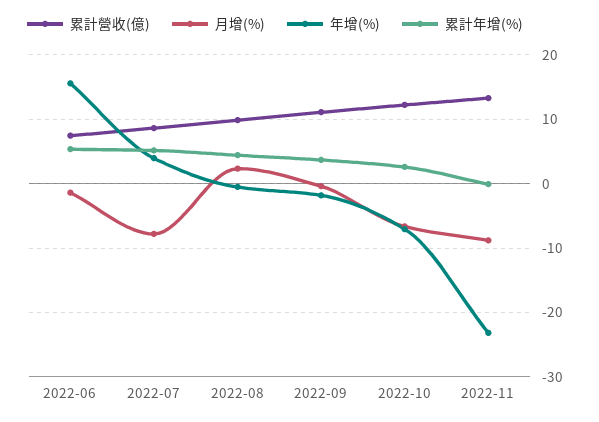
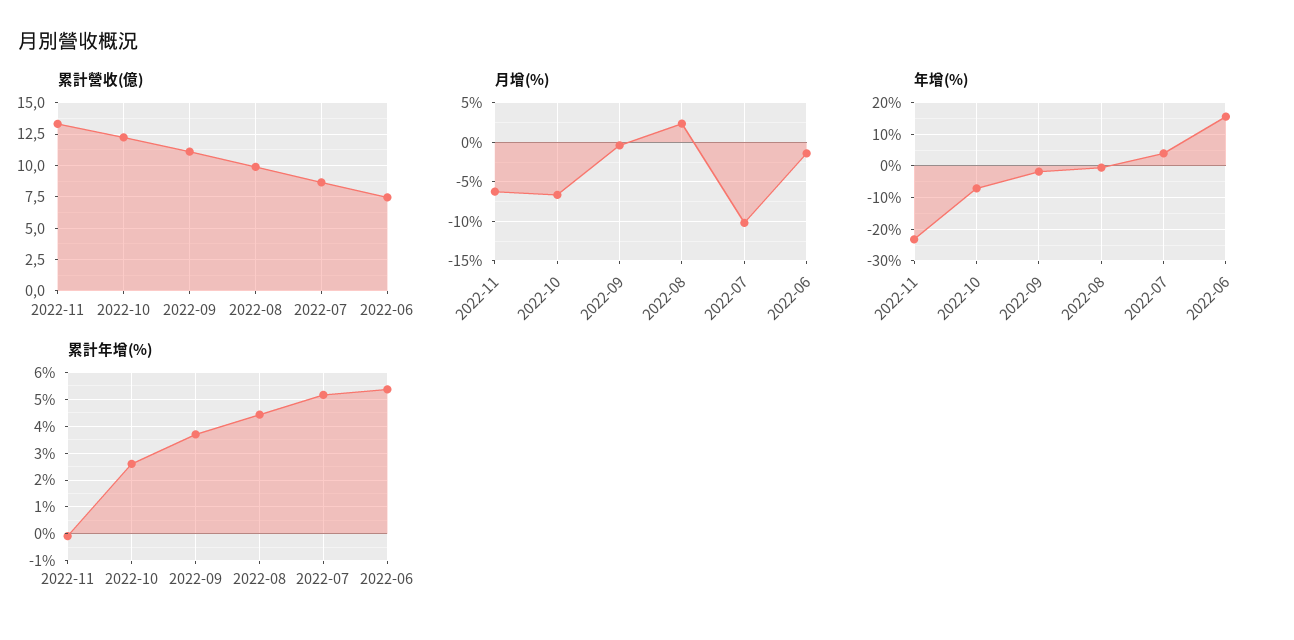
  {
    "累計營收(億)": {
      "2022-06": 7.5,
      "2022-07": 8.5,
      "2022-08": 10,
      "2022-09": 11,
      "2022-10": 12,
      "2022-11": 13.5
    },
    "月增(%)": {
      "2022-06": -1,
-     "2022-07": -8,
+     "2022-07": -10,
      "2022-08": 2,
      "2022-09": 0,
      "2022-10": -7,
-     "2022-11": -9
+     "2022-11": -6
    },
    "年增(%)": {
      "2022-06": 16,
      "2022-07": 4,
      "2022-08": -1,
      "2022-09": -2,
      "2022-10": -7,
      "2022-11": -23
    },
    "累計年增(%)": {
      "2022-06": 5.25,
      "2022-07": 5.25,
      "2022-08": 4.5,
      "2022-09": 3.75,
      "2022-10": 2.5,
      "2022-11": 0
    }
  }

